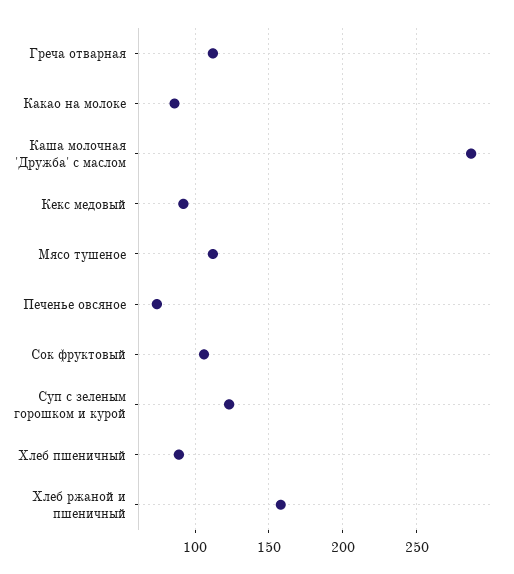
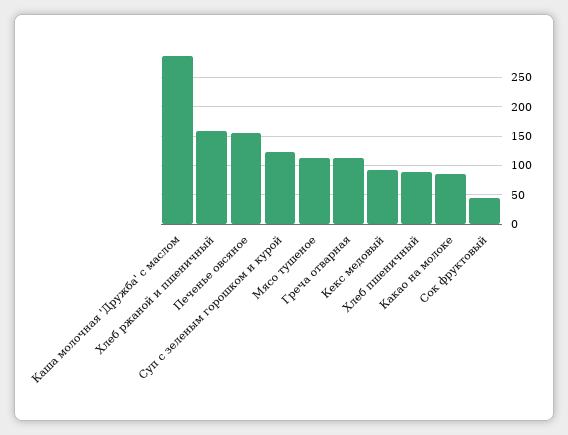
  {
    "Греча отварная": 110,
    "Какао на молоке": 85,
    "Каша молочная 'Дружба' с маслом": 285,
    "Кекс медовый": 90,
    "Мясо тушеное": 110,
-   "Печенье овсяное": 75,
+   "Печенье овсяное": 150,
-   "Сок фруктовый": 105,
+   "Сок фруктовый": 50,
    "Суп с зеленым горошком и курой": 125,
    "Хлеб пшеничный": 90,
    "Хлеб ржаной и пшеничный": 160
  }

